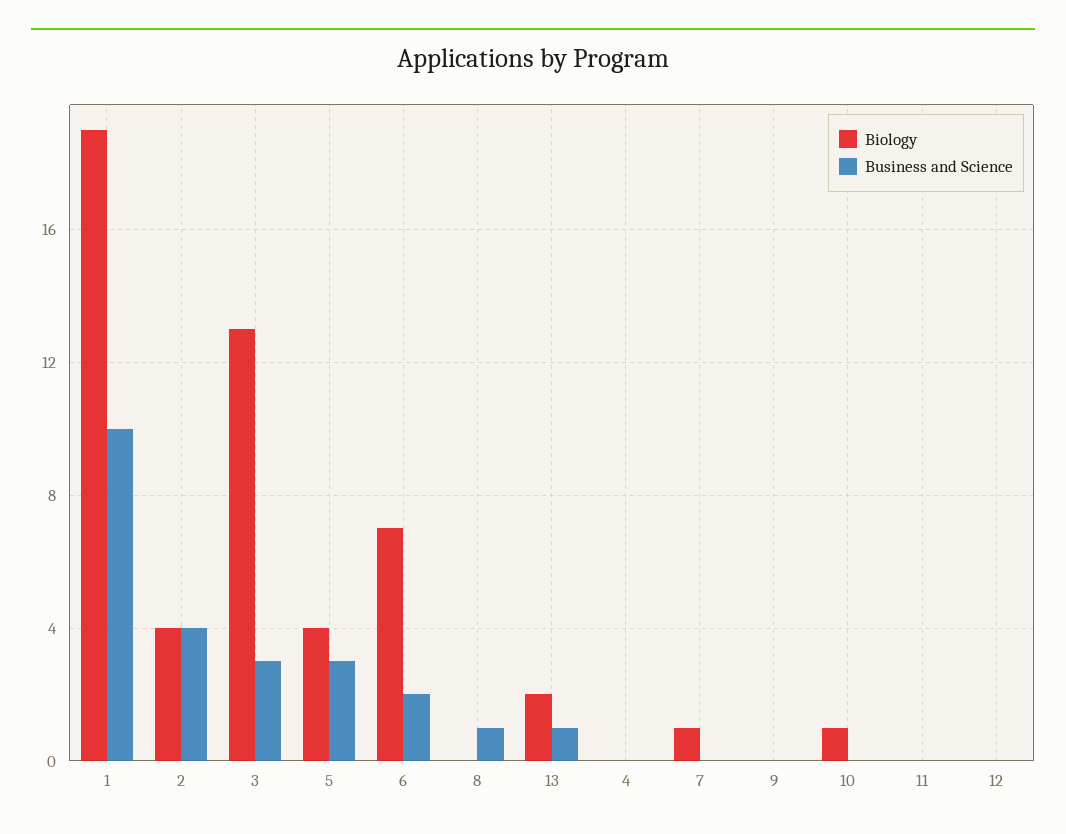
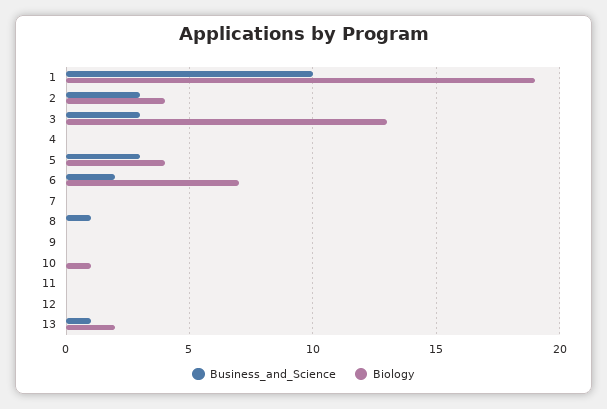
  {
    "Biology": {
      "1": 19,
      "2": 4,
      "3": 13,
      "5": 4,
      "6": 7,
      "8": 0,
      "13": 2,
      "4": 0,
-     "7": 1,
+     "7": 0,
      "9": 0,
      "10": 1,
      "11": 0,
      "12": 0
    },
    "Business and Science": {
      "1": 10,
-     "2": 4,
+     "2": 3,
      "3": 3,
      "5": 3,
      "6": 2,
      "8": 1,
      "13": 1,
      "4": 0,
      "7": 0,
      "9": 0,
      "10": 0,
      "11": 0,
      "12": 0
    }
  }

